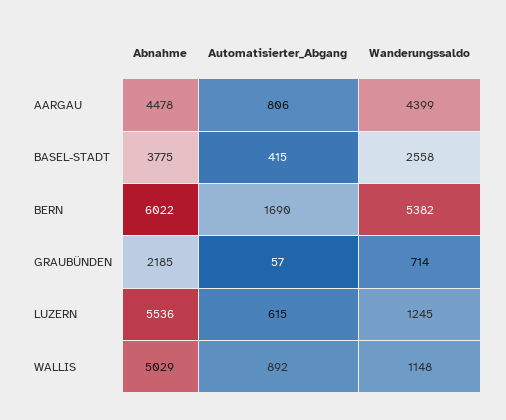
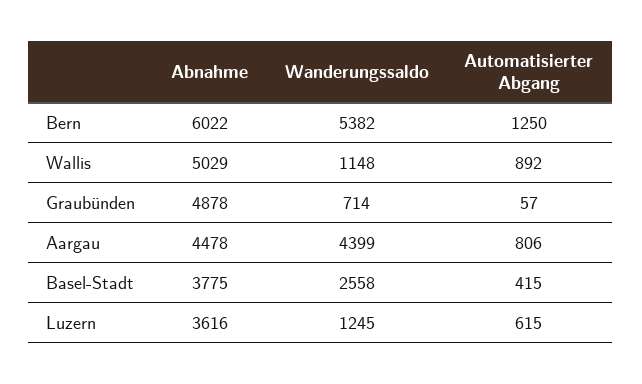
  {
    "Abnahme": {
      "AARGAU": 4478,
      "BASEL-STADT": 3775,
      "BERN": 6022,
-     "GRAUBÜNDEN": 2185,
+     "GRAUBÜNDEN": 4878,
-     "LUZERN": 5536,
+     "LUZERN": 3616,
      "WALLIS": 5029
    },
    "Automatisierter_Abgang": {
      "AARGAU": 806,
      "BASEL-STADT": 415,
-     "BERN": 1690,
+     "BERN": 1250,
      "GRAUBÜNDEN": 57,
      "LUZERN": 615,
      "WALLIS": 892
    },
    "Wanderungssaldo": {
      "AARGAU": 4399,
      "BASEL-STADT": 2558,
      "BERN": 5382,
      "GRAUBÜNDEN": 714,
      "LUZERN": 1245,
      "WALLIS": 1148
    }
  }

